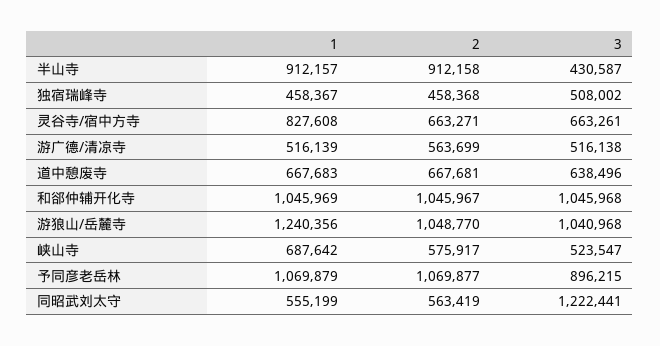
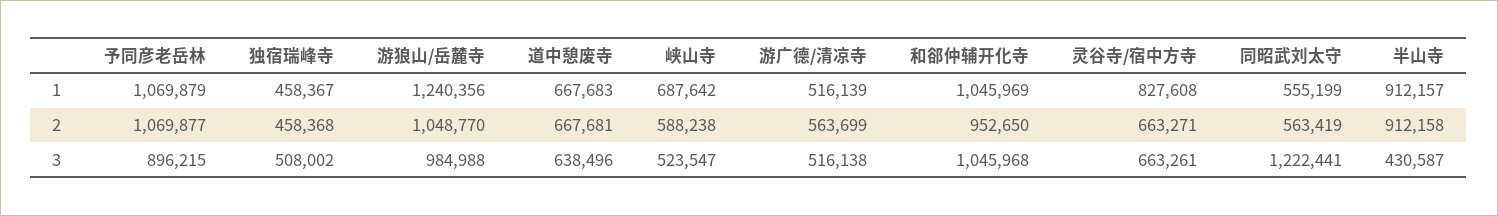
  {
    "1": {
      "半山寺": 912157,
      "独宿瑞峰寺": 458367,
      "灵谷寺/宿中方寺": 827608,
      "游广德/清凉寺": 516139,
      "道中憩废寺": 667683,
      "和郤仲辅开化寺": 1045969,
      "游狼山/岳麓寺": 1240356,
      "峡山寺": 687642,
      "予同彦老岳林": 1069879,
      "同昭武刘太守": 555199
    },
    "2": {
      "半山寺": 912158,
      "独宿瑞峰寺": 458368,
      "灵谷寺/宿中方寺": 663271,
      "游广德/清凉寺": 563699,
      "道中憩废寺": 667681,
-     "和郤仲辅开化寺": 1045967,
+     "和郤仲辅开化寺": 952650,
      "游狼山/岳麓寺": 1048770,
-     "峡山寺": 575917,
+     "峡山寺": 588238,
      "予同彦老岳林": 1069877,
      "同昭武刘太守": 563419
    },
    "3": {
      "半山寺": 430587,
      "独宿瑞峰寺": 508002,
      "灵谷寺/宿中方寺": 663261,
      "游广德/清凉寺": 516138,
      "道中憩废寺": 638496,
      "和郤仲辅开化寺": 1045968,
-     "游狼山/岳麓寺": 1040968,
+     "游狼山/岳麓寺": 984988,
      "峡山寺": 523547,
      "予同彦老岳林": 896215,
      "同昭武刘太守": 1222441
    }
  }

